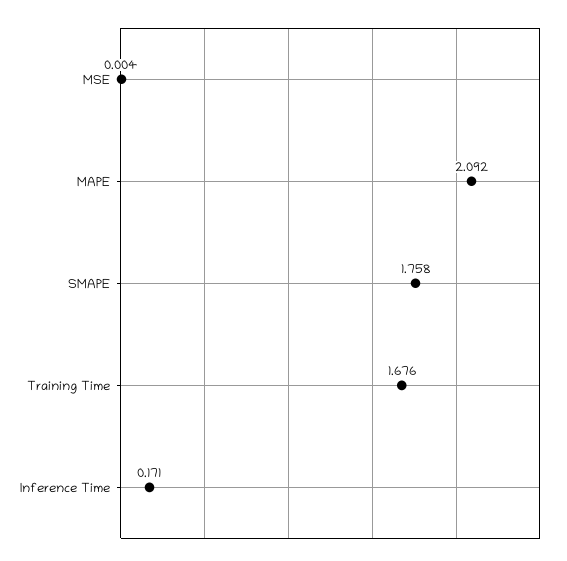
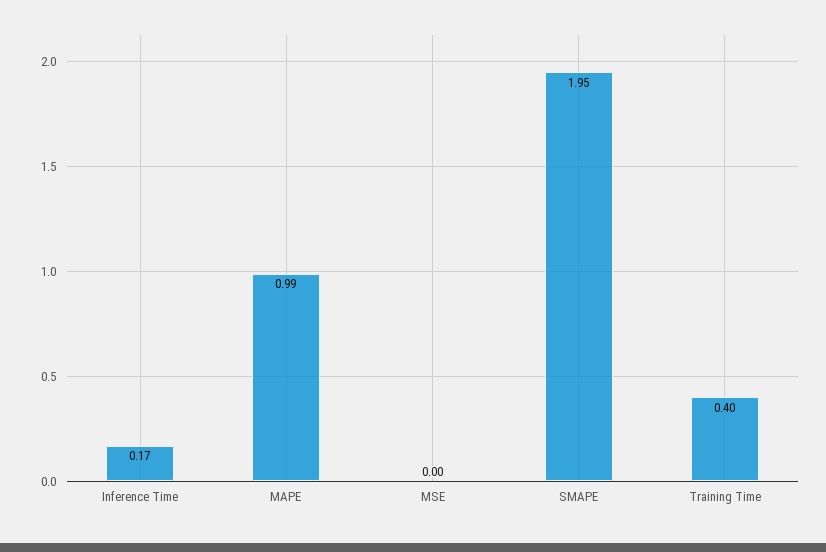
  {
    "MSE": 0.004,
-   "MAPE": 2.092,
+   "MAPE": 0.99,
-   "SMAPE": 1.758,
+   "SMAPE": 1.95,
-   "Training Time": 1.676,
+   "Training Time": 0.4,
    "Inference Time": 0.171
  }

